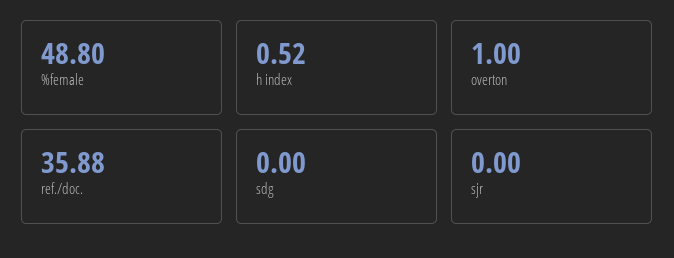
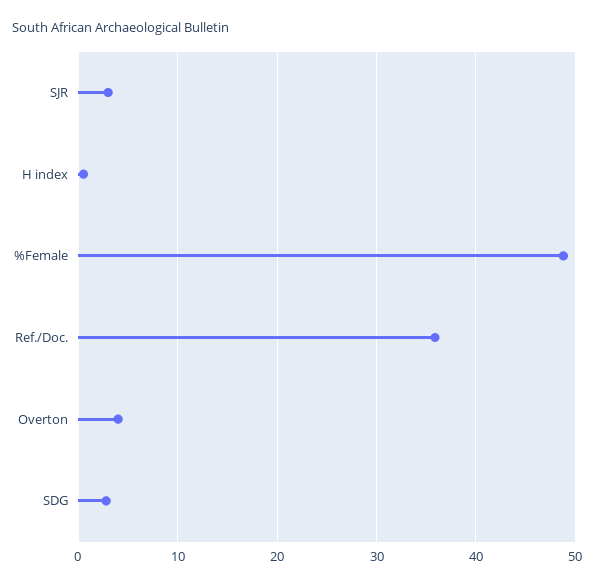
  {
    "%female": 48.8,
    "h index": 0.52,
-   "overton": 1,
+   "overton": 4,
    "ref./doc.": 35.88,
-   "sdg": 0,
+   "sdg": 3,
-   "sjr": 0
+   "sjr": 3
  }

